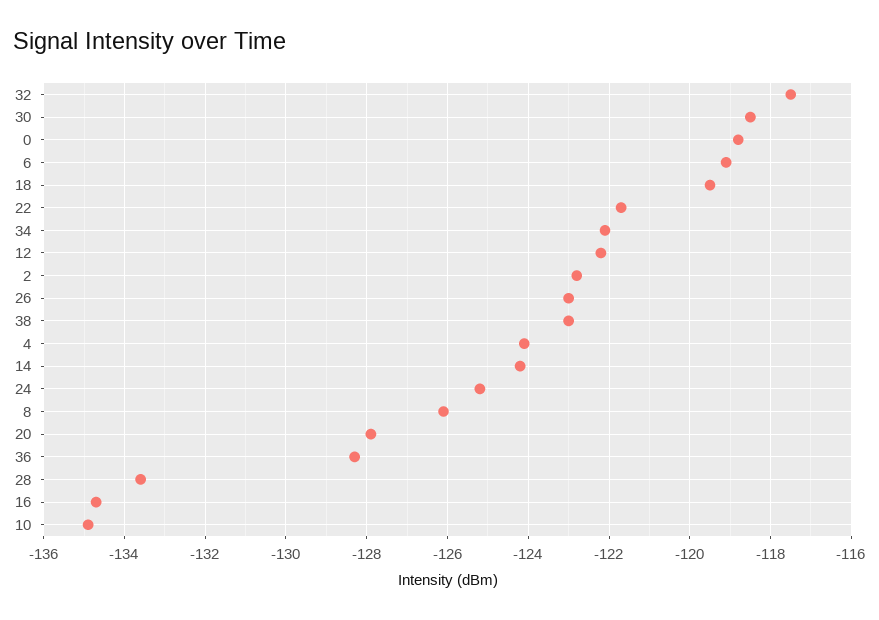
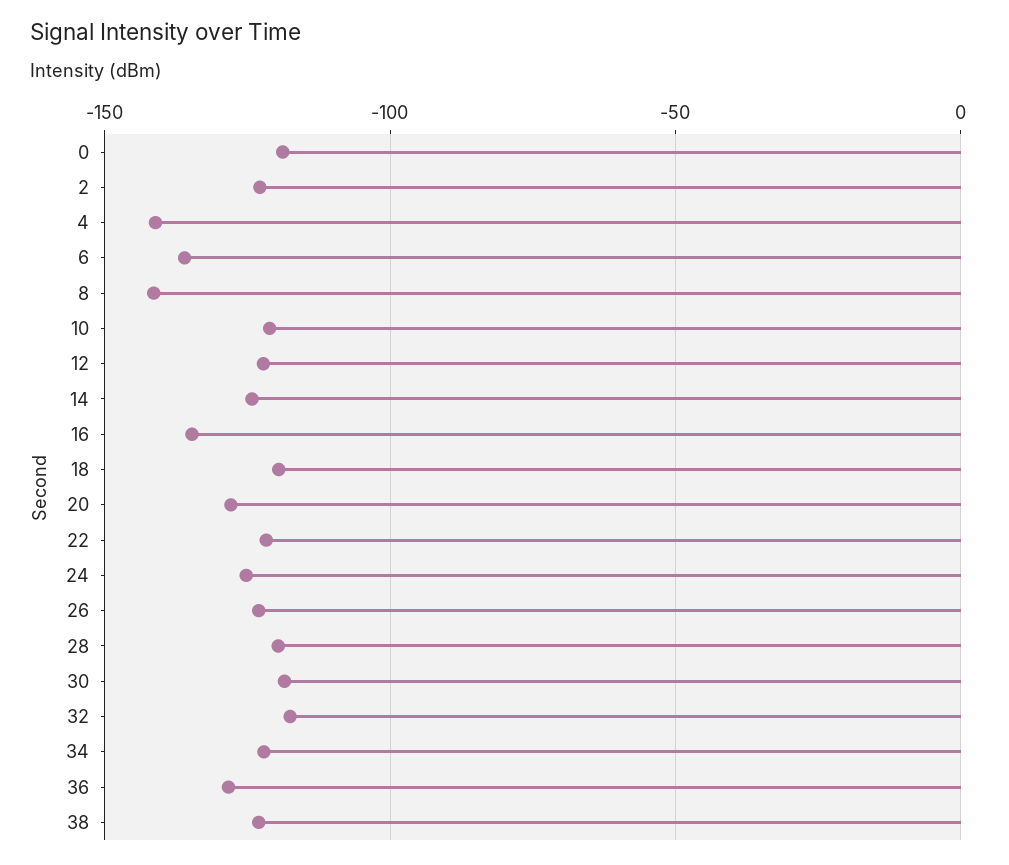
  {
    "32": -117.5,
    "30": -118.5,
    "0": -119,
-   "6": -119,
+   "6": -135,
    "18": -119.5,
    "22": -121.5,
    "34": -122,
    "12": -122,
    "2": -123,
    "26": -123,
    "38": -123,
-   "4": -124,
+   "4": -140,
    "14": -124,
    "24": -125,
-   "8": -126,
+   "8": -140,
    "20": -128,
    "36": -128.5,
-   "28": -133.5,
+   "28": -120,
    "16": -134.5,
-   "10": -135
+   "10": -120
  }

